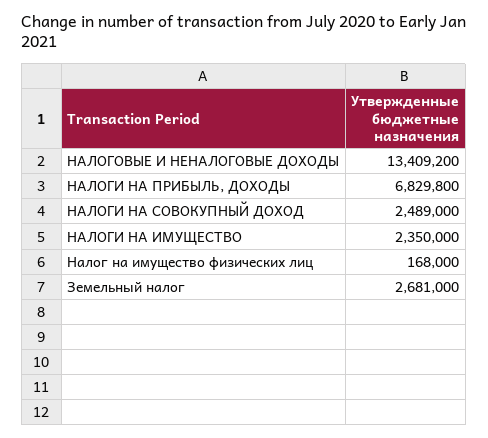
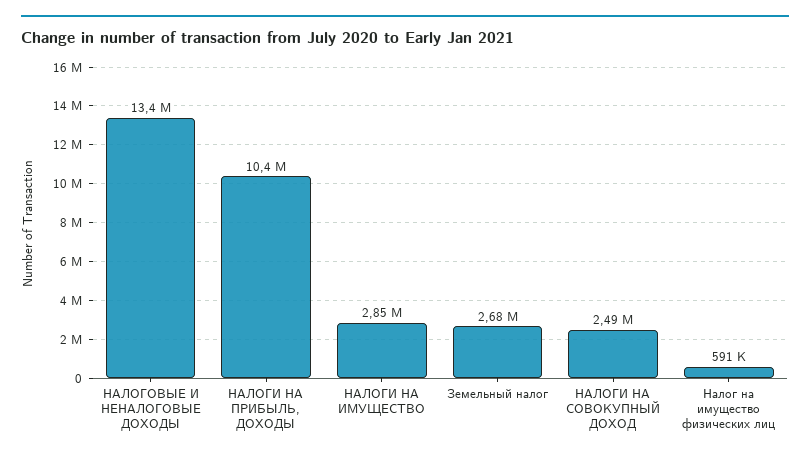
  {
    "НАЛОГОВЫЕ И НЕНАЛОГОВЫЕ ДОХОДЫ": 13409200,
-   "НАЛОГИ НА ПРИБЫЛЬ, ДОХОДЫ": 6829800,
+   "НАЛОГИ НА ПРИБЫЛЬ, ДОХОДЫ": 10400000,
    "НАЛОГИ НА СОВОКУПНЫЙ ДОХОД": 2489000,
-   "НАЛОГИ НА ИМУЩЕСТВО": 2350000,
+   "НАЛОГИ НА ИМУЩЕСТВО": 2850000,
-   "Налог на имущество физических лиц": 168000,
+   "Налог на имущество физических лиц": 591000,
    "Земельный налог": 2681000
  }

